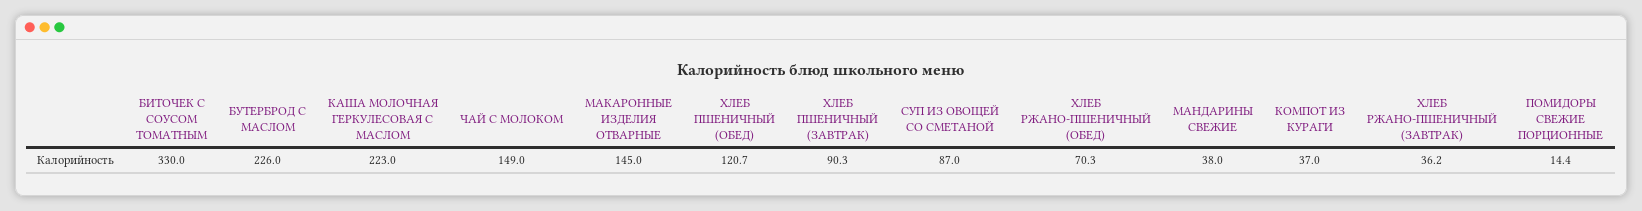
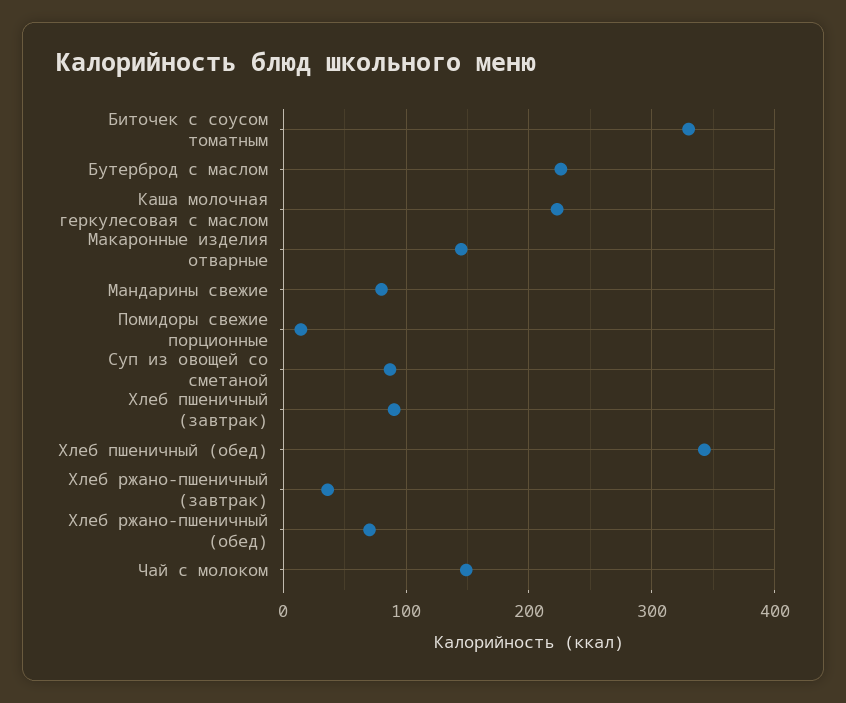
  {
    "БИТОЧЕК С СОУСОМ ТОМАТНЫМ": 330,
    "БУТЕРБРОД С МАСЛОМ": 226,
    "КАША МОЛОЧНАЯ ГЕРКУЛЕСОВАЯ С МАСЛОМ": 223,
    "ЧАЙ С МОЛОКОМ": 149,
    "МАКАРОННЫЕ ИЗДЕЛИЯ ОТВАРНЫЕ": 145,
-   "ХЛЕБ ПШЕНИЧНЫЙ (ОБЕД)": 120.7,
+   "ХЛЕБ ПШЕНИЧНЫЙ (ОБЕД)": 340,
    "ХЛЕБ ПШЕНИЧНЫЙ (ЗАВТРАК)": 90.3,
    "СУП ИЗ ОВОЩЕЙ СО СМЕТАНОЙ": 87,
    "ХЛЕБ РЖАНО-ПШЕНИЧНЫЙ (ОБЕД)": 70.3,
-   "МАНДАРИНЫ СВЕЖИЕ": 38,
+   "МАНДАРИНЫ СВЕЖИЕ": 80,
-   "КОМПОТ ИЗ КУРАГИ": 37,
    "ХЛЕБ РЖАНО-ПШЕНИЧНЫЙ (ЗАВТРАК)": 36.2,
    "ПОМИДОРЫ СВЕЖИЕ ПОРЦИОННЫЕ": 14.4
  }

